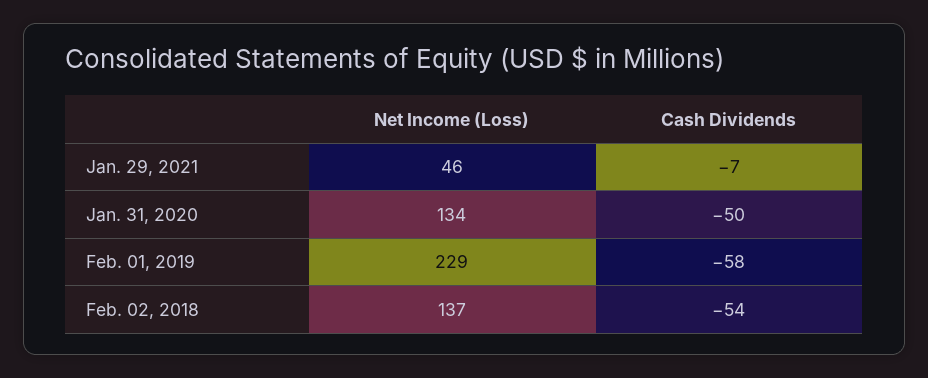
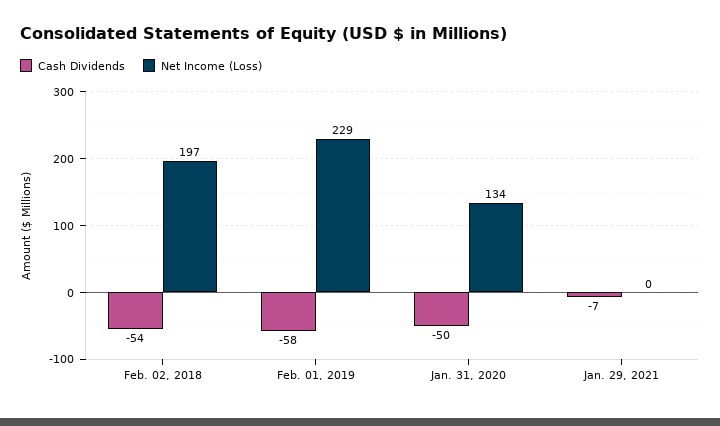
  {
    "Net Income (Loss)": {
-     "Jan. 29, 2021": 46,
+     "Jan. 29, 2021": 0,
      "Jan. 31, 2020": 134,
      "Feb. 01, 2019": 229,
-     "Feb. 02, 2018": 137
+     "Feb. 02, 2018": 197
    },
    "Cash Dividends": {
      "Jan. 29, 2021": -7,
      "Jan. 31, 2020": -50,
      "Feb. 01, 2019": -58,
      "Feb. 02, 2018": -54
    }
  }

